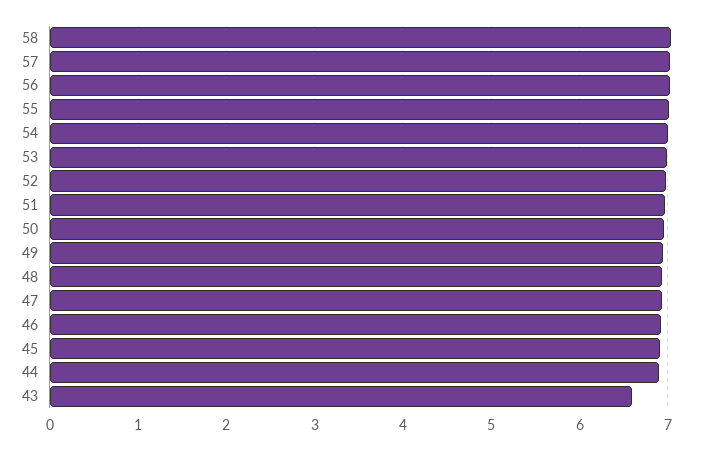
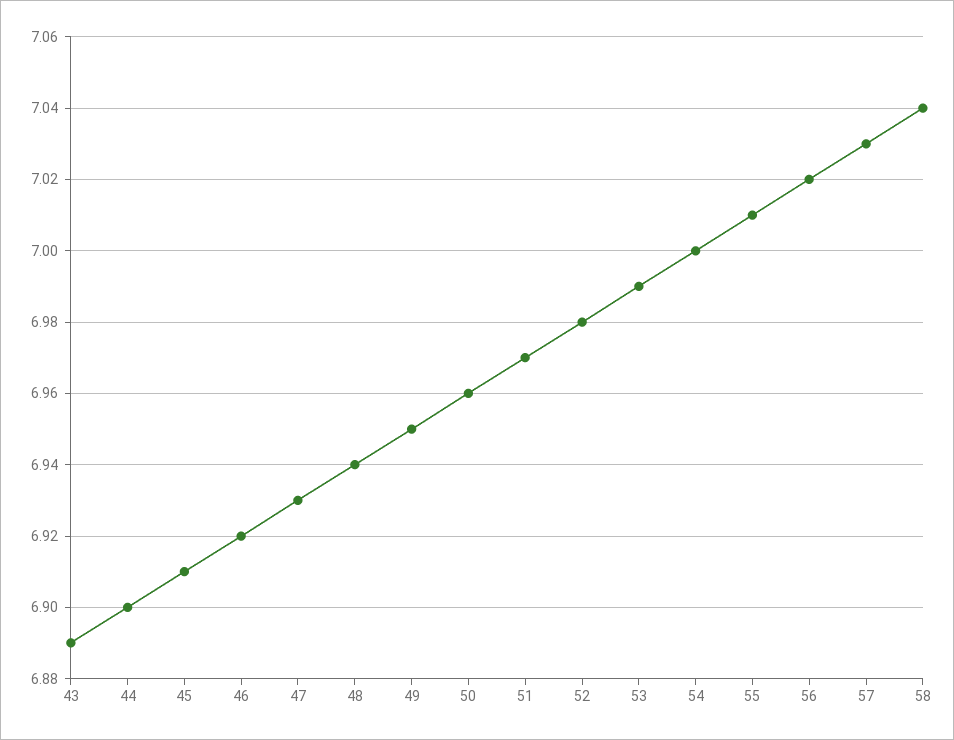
  {
    "58": 7.04,
    "57": 7.03,
    "56": 7.02,
    "55": 7.01,
    "54": 7,
    "53": 6.99,
    "52": 6.98,
    "51": 6.97,
    "50": 6.96,
    "49": 6.95,
    "48": 6.94,
    "47": 6.93,
    "46": 6.92,
    "45": 6.91,
    "44": 6.9,
-   "43": 6.6
+   "43": 6.89
  }

